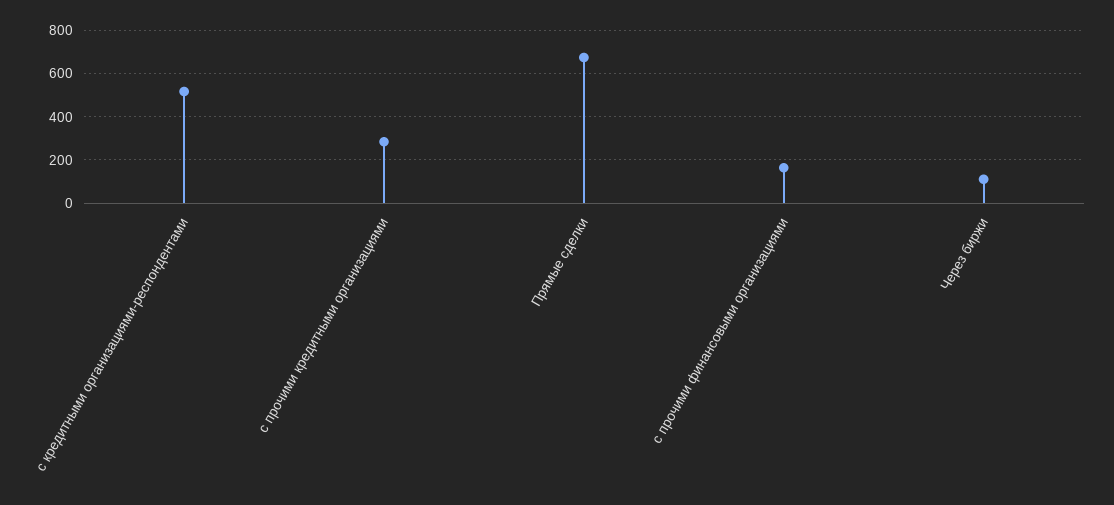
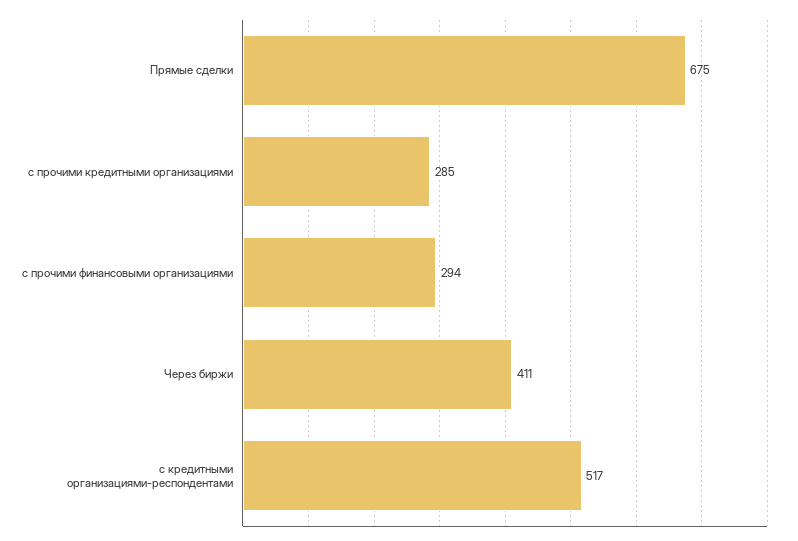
  {
    "с кредитными организациями-респондентами": 517,
    "с прочими кредитными организациями": 285,
    "Прямые сделки": 675,
-   "с прочими финансовыми организациями": 150,
+   "с прочими финансовыми организациями": 294,
-   "Через биржи": 100
+   "Через биржи": 411
  }

